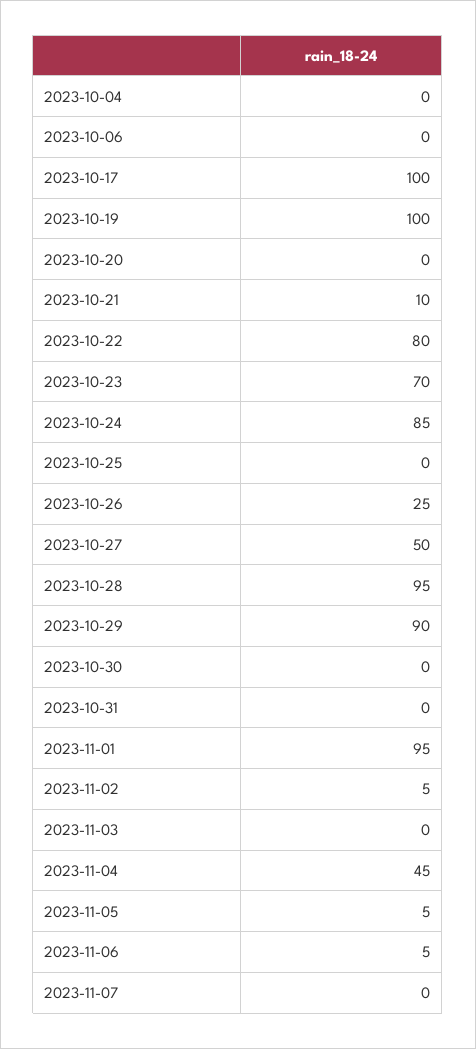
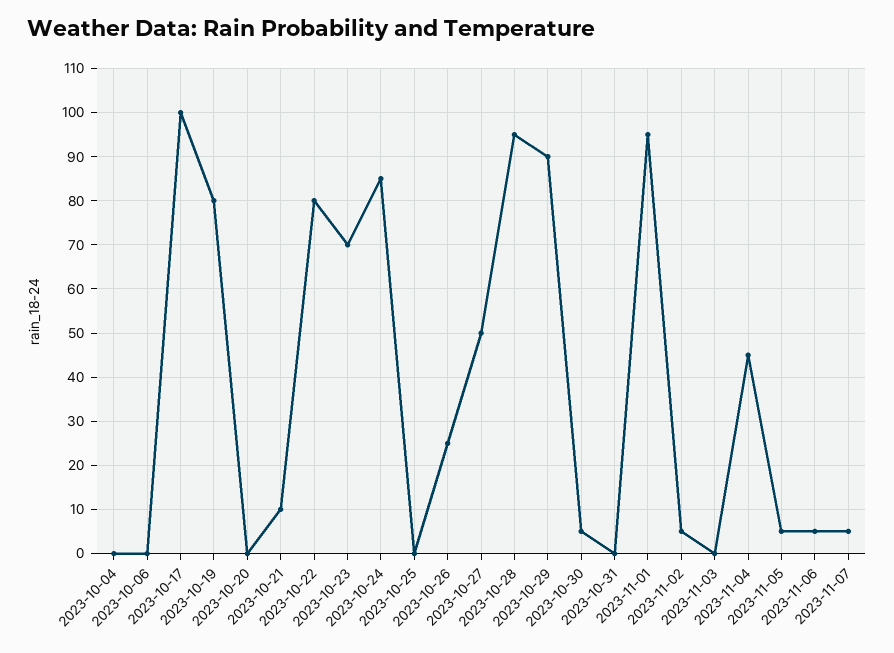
  {
    "2023-10-04": 0,
    "2023-10-06": 0,
    "2023-10-17": 100,
-   "2023-10-19": 100,
+   "2023-10-19": 80,
    "2023-10-20": 0,
    "2023-10-21": 10,
    "2023-10-22": 80,
    "2023-10-23": 70,
    "2023-10-24": 85,
    "2023-10-25": 0,
    "2023-10-26": 25,
    "2023-10-27": 50,
    "2023-10-28": 95,
    "2023-10-29": 90,
-   "2023-10-30": 0,
+   "2023-10-30": 5,
    "2023-10-31": 0,
    "2023-11-01": 95,
    "2023-11-02": 5,
    "2023-11-03": 0,
    "2023-11-04": 45,
    "2023-11-05": 5,
    "2023-11-06": 5,
-   "2023-11-07": 0
+   "2023-11-07": 5
  }

